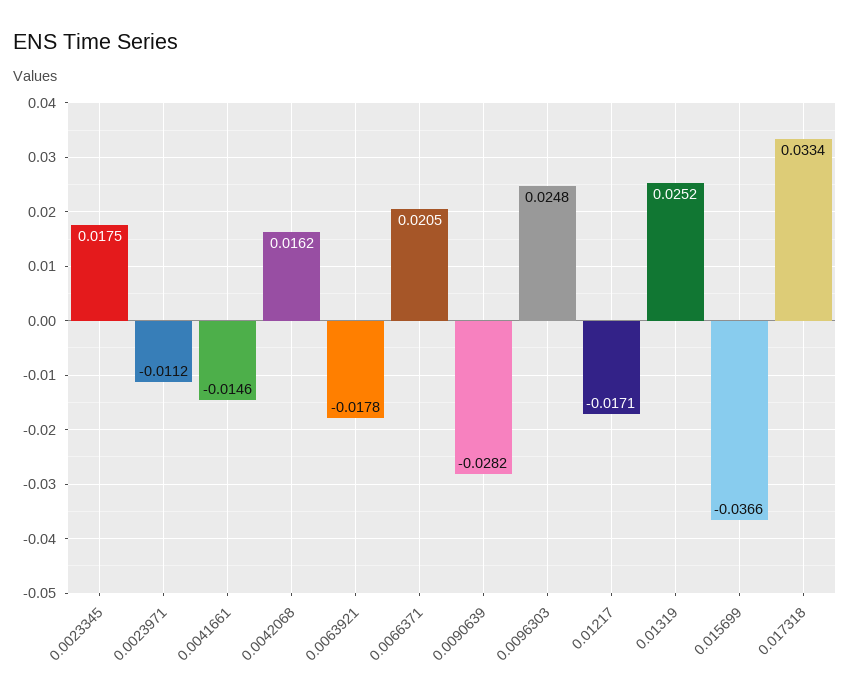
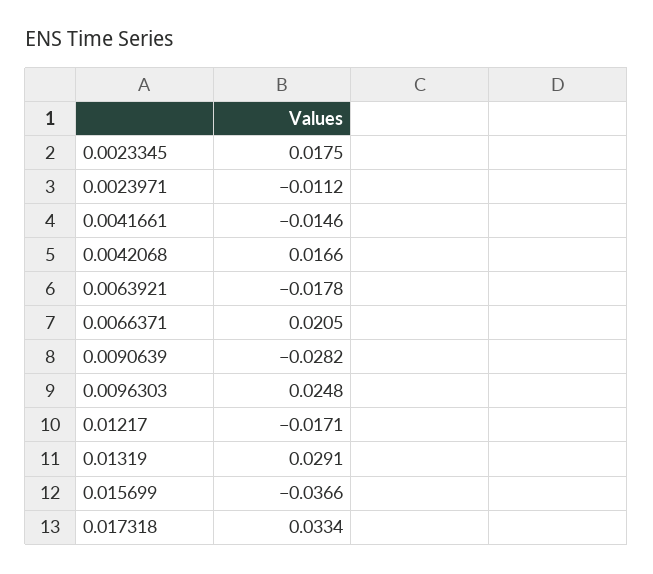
  {
    "0.0023345": 0.0175,
    "0.0023971": -0.0112,
    "0.0041661": -0.0146,
-   "0.0042068": 0.0162,
+   "0.0042068": 0.0166,
    "0.0063921": -0.0178,
    "0.0066371": 0.0205,
    "0.0090639": -0.0282,
    "0.0096303": 0.0248,
    "0.01217": -0.0171,
-   "0.01319": 0.0252,
+   "0.01319": 0.0291,
    "0.015699": -0.0366,
    "0.017318": 0.0334
  }

